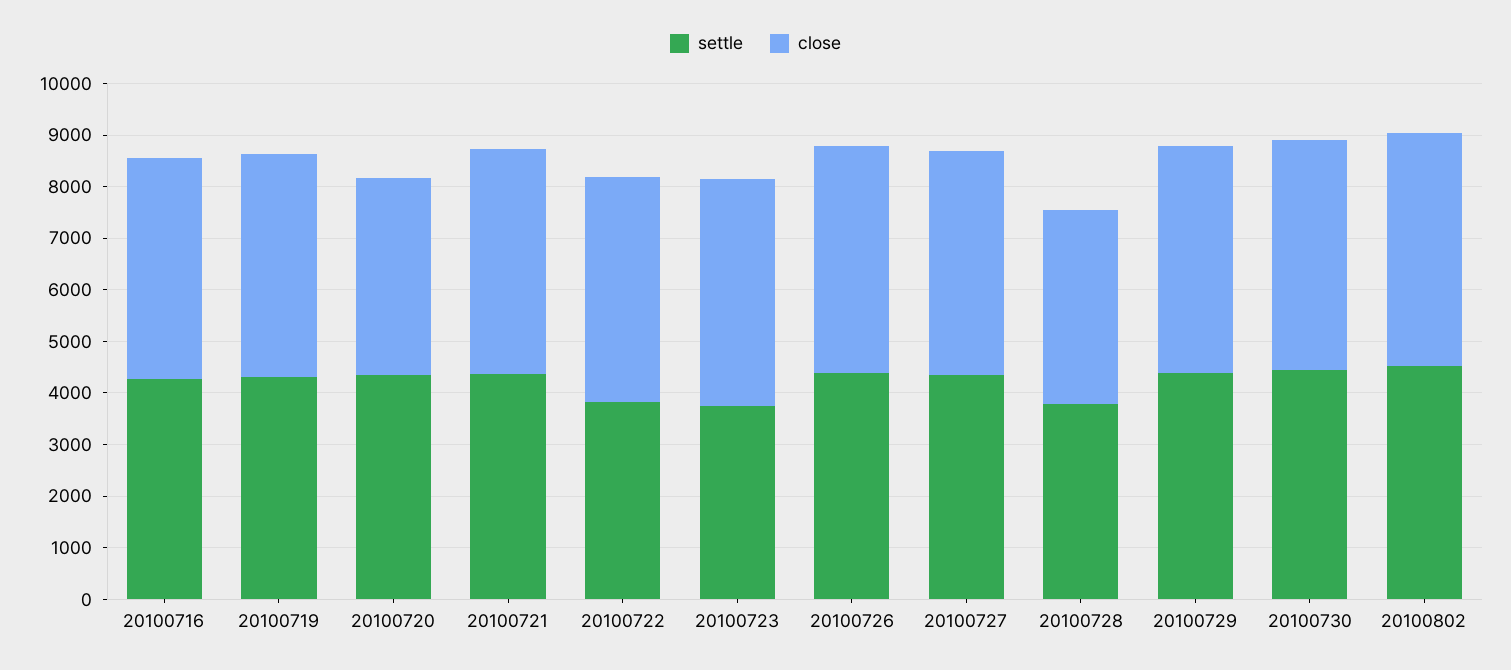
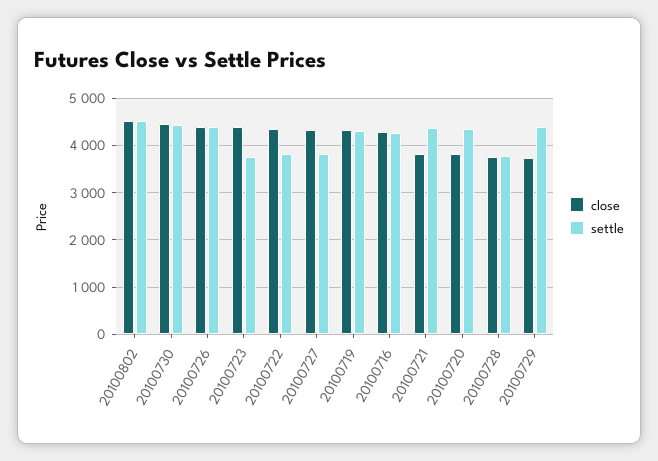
  {
    "settle": {
      "20100716": 4200,
      "20100719": 4400,
      "20100720": 4400,
      "20100721": 4400,
      "20100722": 3800,
      "20100723": 3800,
      "20100726": 4400,
-     "20100727": 4400,
+     "20100727": 3800,
      "20100728": 3800,
      "20100729": 4400,
      "20100730": 4400,
      "20100802": 4600
    },
    "close": {
      "20100716": 4200,
      "20100719": 4400,
      "20100720": 3800,
-     "20100721": 4400,
+     "20100721": 3800,
      "20100722": 4400,
      "20100723": 4400,
      "20100726": 4400,
      "20100727": 4400,
      "20100728": 3800,
-     "20100729": 4400,
+     "20100729": 3800,
      "20100730": 4400,
      "20100802": 4600
    }
  }

